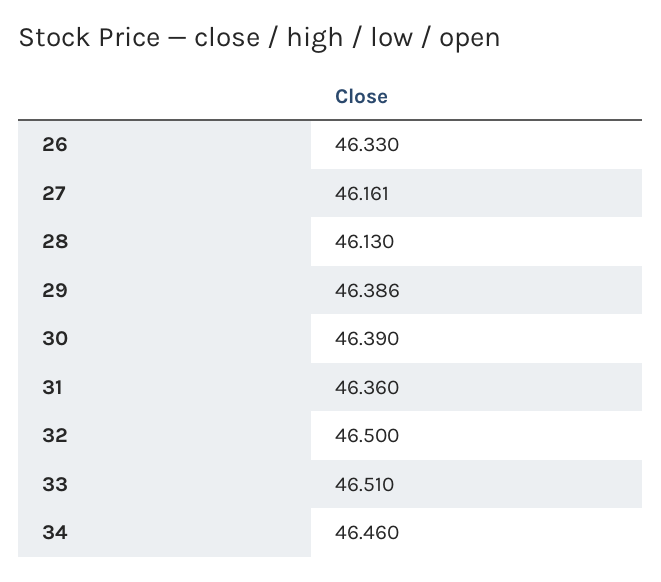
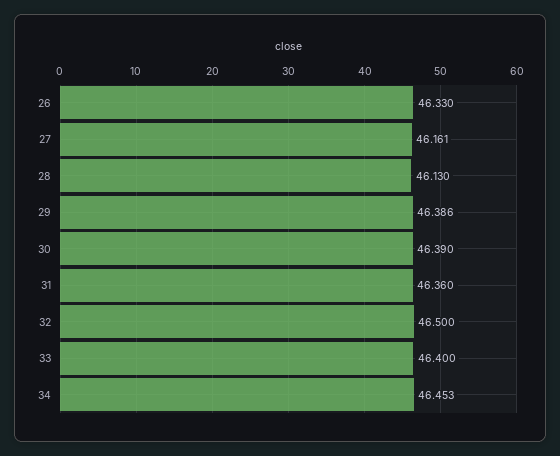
  {
    "26": 46.33,
    "27": 46.161,
    "28": 46.13,
    "29": 46.386,
    "30": 46.39,
    "31": 46.36,
    "32": 46.5,
-   "33": 46.51,
+   "33": 46.4,
-   "34": 46.46
+   "34": 46.453
  }

